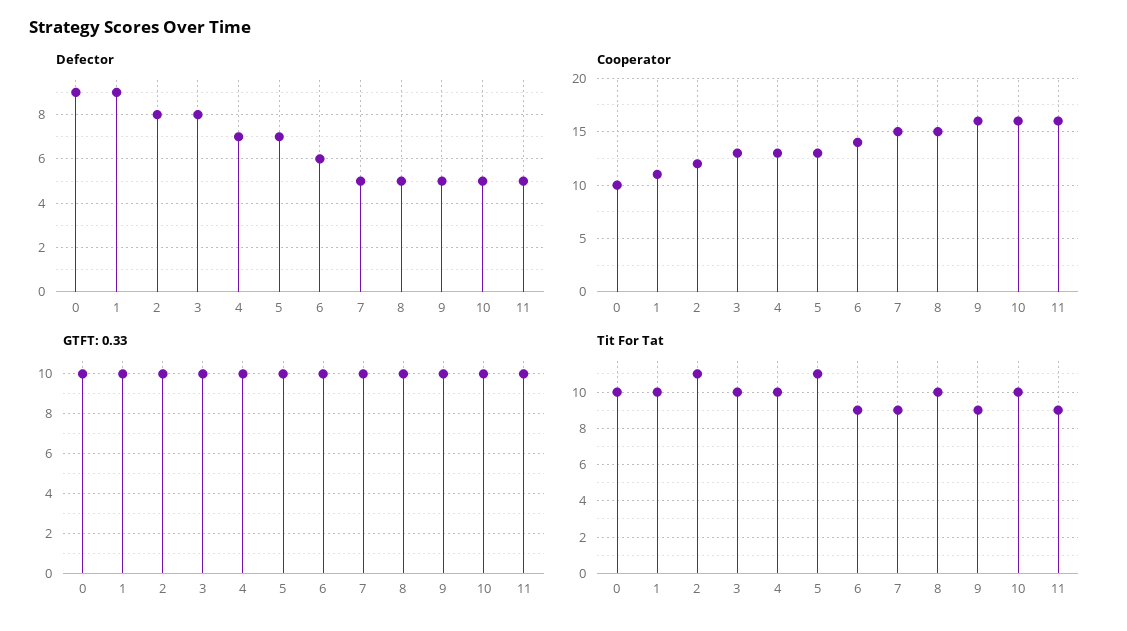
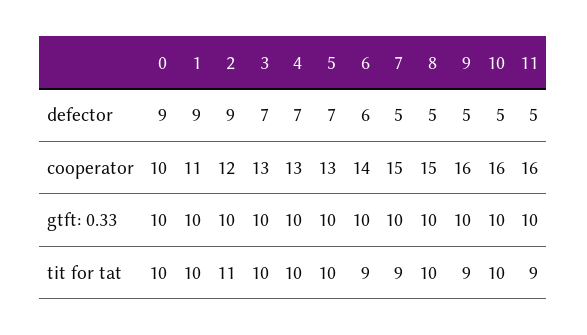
  {
    "Defector": {
      "0": 9,
      "1": 9,
-     "2": 8,
+     "2": 9,
-     "3": 8,
+     "3": 7,
      "4": 7,
      "5": 7,
      "6": 6,
      "7": 5,
      "8": 5,
      "9": 5,
      "10": 5,
      "11": 5
    },
    "Cooperator": {
      "0": 10,
      "1": 11,
      "2": 12,
      "3": 13,
      "4": 13,
      "5": 13,
      "6": 14,
      "7": 15,
      "8": 15,
      "9": 16,
      "10": 16,
      "11": 16
    },
    "GTFT: 0.33": {
      "0": 10,
      "1": 10,
      "2": 10,
      "3": 10,
      "4": 10,
      "5": 10,
      "6": 10,
      "7": 10,
      "8": 10,
      "9": 10,
      "10": 10,
      "11": 10
    },
    "Tit For Tat": {
      "0": 10,
      "1": 10,
      "2": 11,
      "3": 10,
      "4": 10,
-     "5": 11,
+     "5": 10,
      "6": 9,
      "7": 9,
      "8": 10,
      "9": 9,
      "10": 10,
      "11": 9
    }
  }

